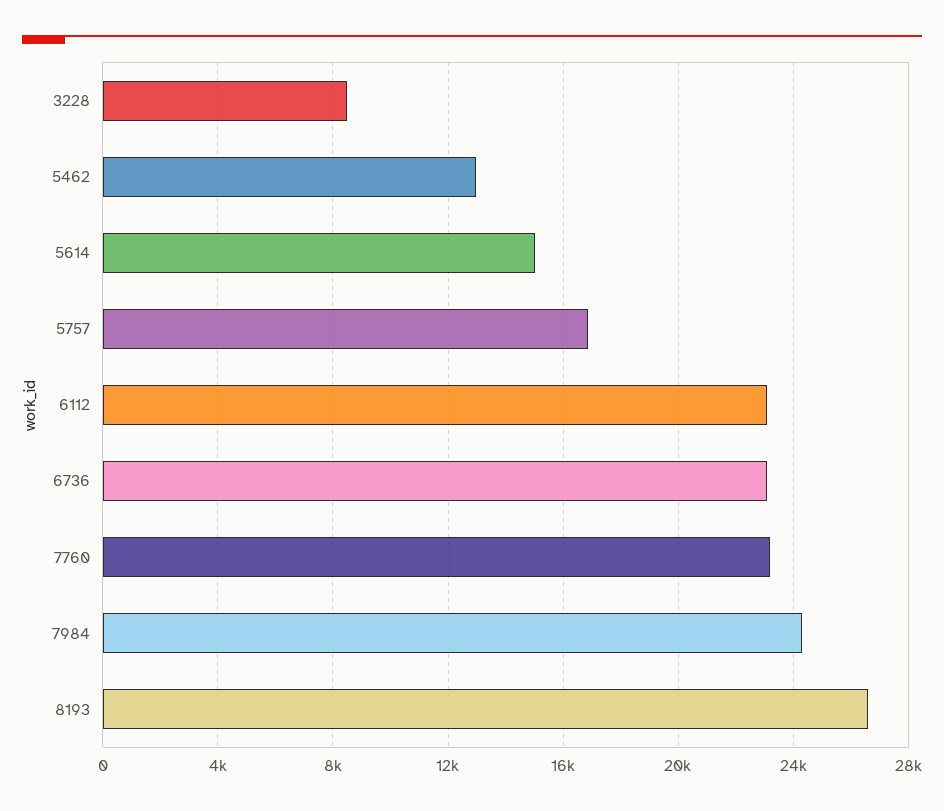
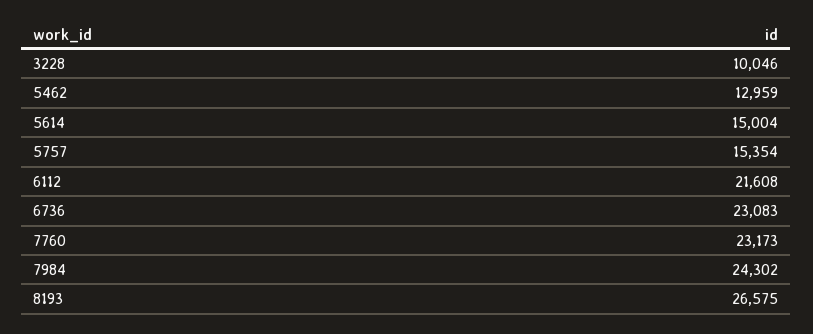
  {
-   "3228": 8500,
+   "3228": 10046,
    "5462": 12959,
    "5614": 15004,
-   "5757": 17000,
+   "5757": 15354,
-   "6112": 23000,
+   "6112": 21608,
    "6736": 23083,
    "7760": 23173,
    "7984": 24302,
    "8193": 26575
  }

